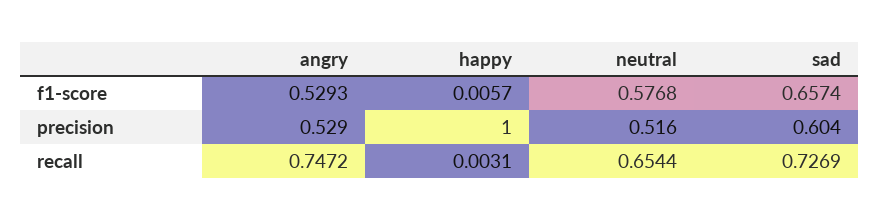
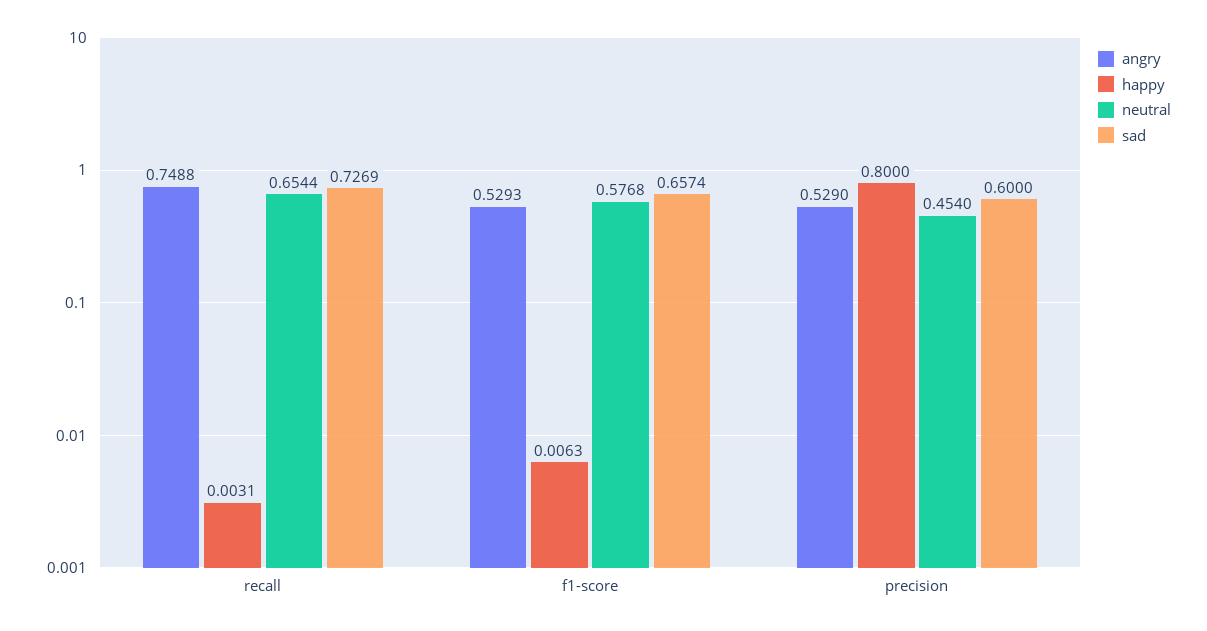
  {
    "angry": {
      "f1-score": 0.5293,
      "precision": 0.529,
-     "recall": 0.7472
+     "recall": 0.7488
    },
    "happy": {
-     "f1-score": 0.0057,
+     "f1-score": 0.0063,
-     "precision": 1,
+     "precision": 0.8,
      "recall": 0.0031
    },
    "neutral": {
      "f1-score": 0.5768,
-     "precision": 0.516,
+     "precision": 0.454,
      "recall": 0.6544
    },
    "sad": {
      "f1-score": 0.6574,
-     "precision": 0.604,
+     "precision": 0.6,
      "recall": 0.7269
    }
  }

